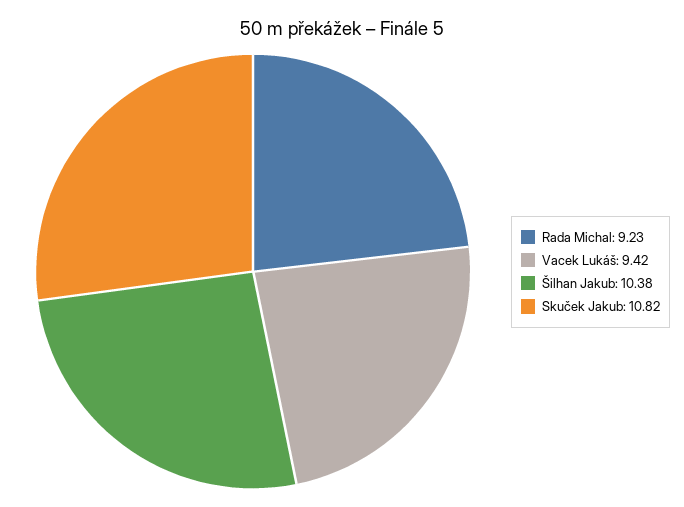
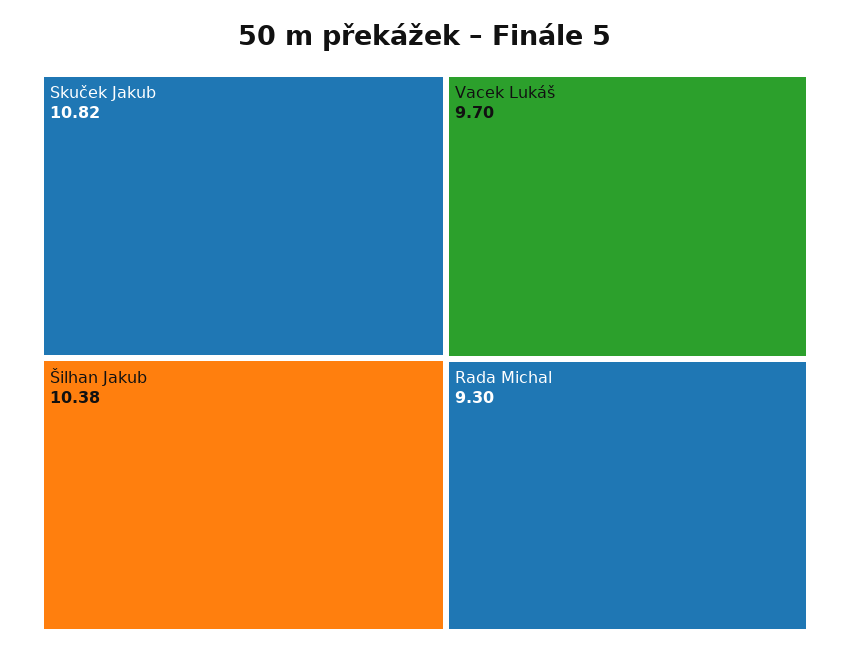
  {
-   "Rada Michal": 9.23,
+   "Rada Michal": 9.3,
-   "Vacek Lukáš": 9.42,
+   "Vacek Lukáš": 9.7,
    "Šilhan Jakub": 10.38,
    "Skuček Jakub": 10.82
  }

